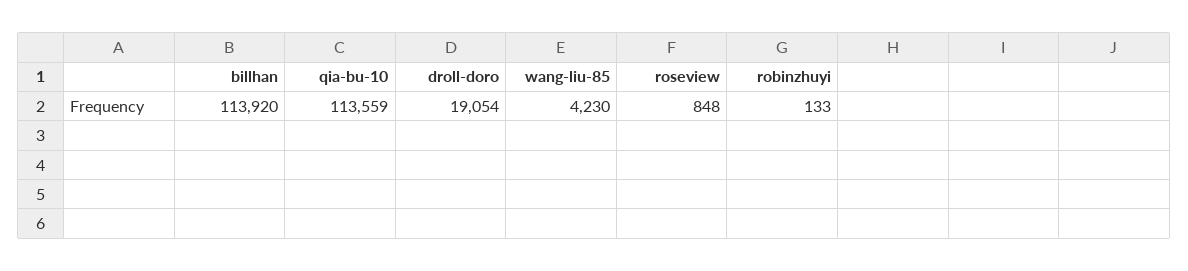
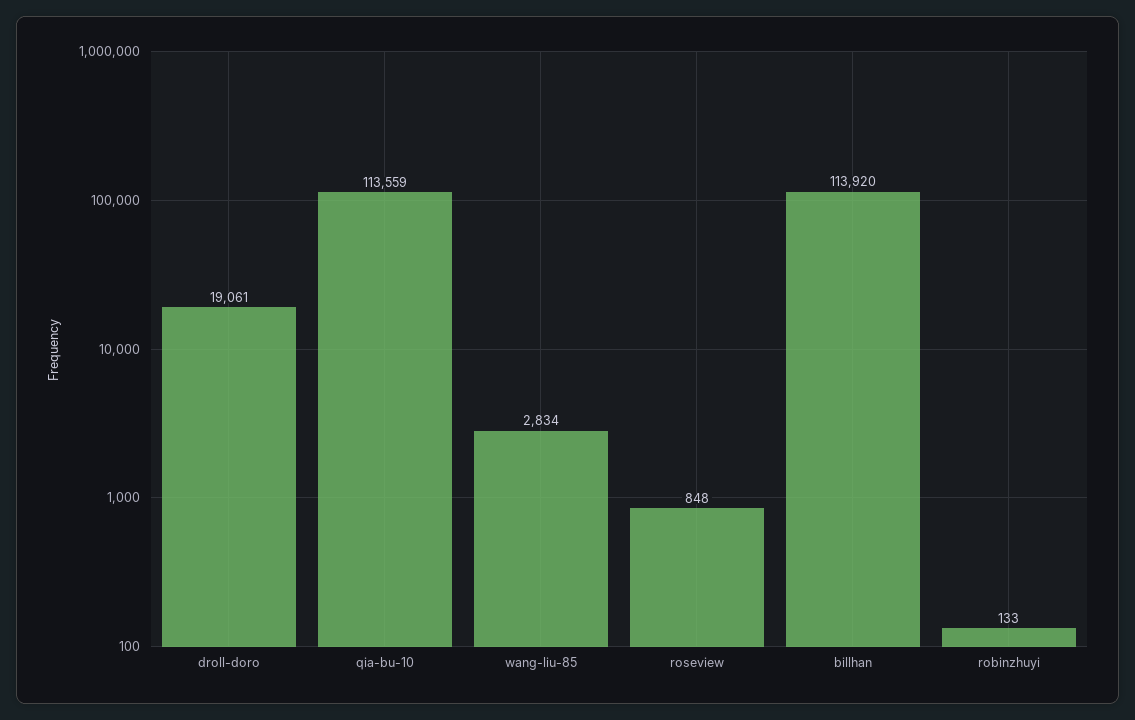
  {
    "billhan": 113920,
    "qia-bu-10": 113559,
-   "droll-doro": 19054,
+   "droll-doro": 19061,
-   "wang-liu-85": 4230,
+   "wang-liu-85": 2834,
    "roseview": 848,
    "robinzhuyi": 133
  }

